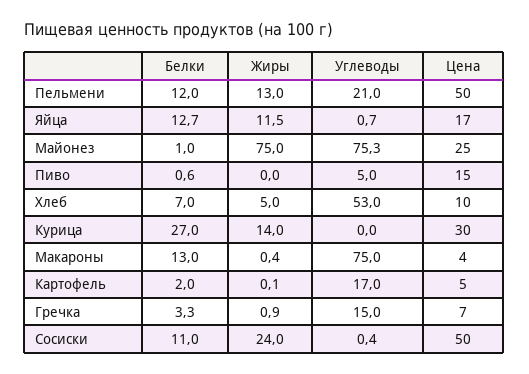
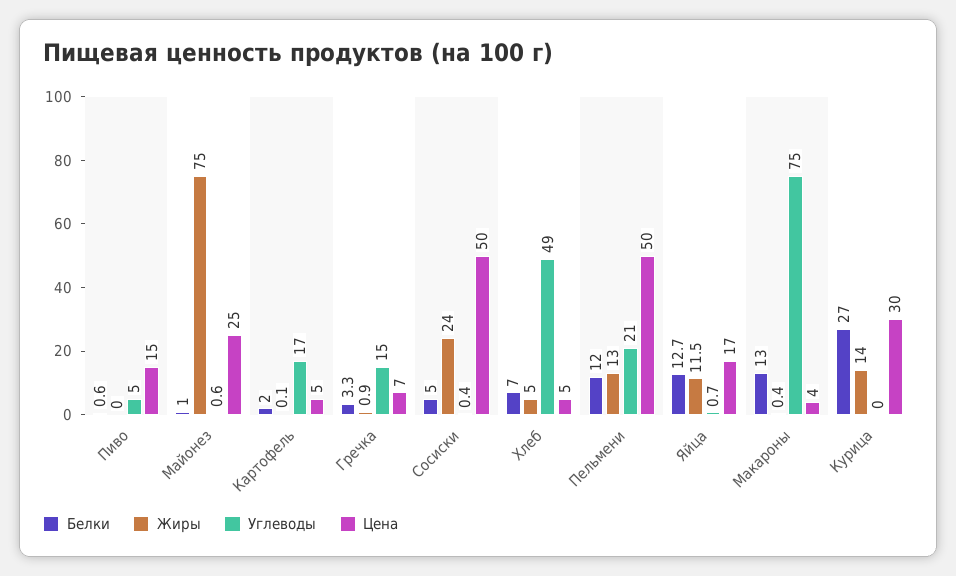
  {
    "Белки": {
      "Пельмени": 12,
      "Яйца": 12.7,
      "Майонез": 1,
      "Пиво": 0.6,
      "Хлеб": 7,
      "Курица": 27,
      "Макароны": 13,
      "Картофель": 2,
      "Гречка": 3.3,
-     "Сосиски": 11
+     "Сосиски": 5
    },
    "Жиры": {
      "Пельмени": 13,
      "Яйца": 11.5,
      "Майонез": 75,
      "Пиво": 0,
      "Хлеб": 5,
      "Курица": 14,
      "Макароны": 0.4,
      "Картофель": 0.1,
      "Гречка": 0.9,
      "Сосиски": 24
    },
    "Углеводы": {
      "Пельмени": 21,
      "Яйца": 0.7,
-     "Майонез": 75.3,
+     "Майонез": 0.6,
      "Пиво": 5,
-     "Хлеб": 53,
+     "Хлеб": 49,
      "Курица": 0,
      "Макароны": 75,
      "Картофель": 17,
      "Гречка": 15,
      "Сосиски": 0.4
    },
    "Цена": {
      "Пельмени": 50,
      "Яйца": 17,
      "Майонез": 25,
      "Пиво": 15,
-     "Хлеб": 10,
+     "Хлеб": 5,
      "Курица": 30,
      "Макароны": 4,
      "Картофель": 5,
      "Гречка": 7,
      "Сосиски": 50
    }
  }

